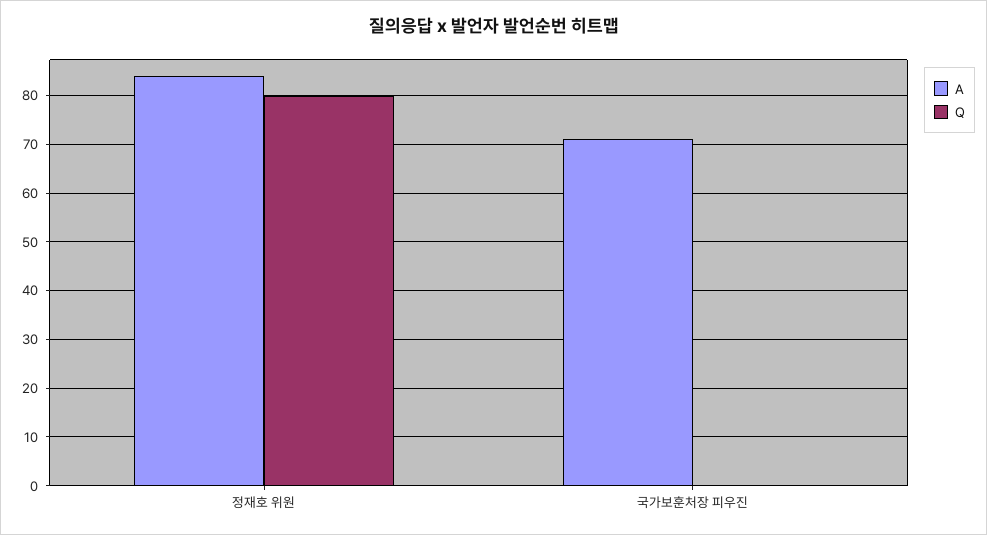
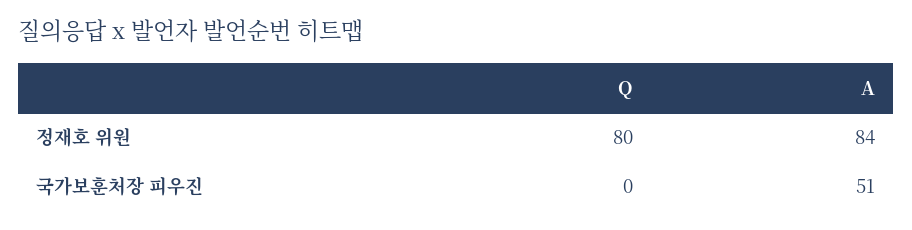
  {
    "A": {
      "정재호 위원": 84,
-     "국가보훈처장 피우진": 70
+     "국가보훈처장 피우진": 51
    },
    "Q": {
      "정재호 위원": 80,
      "국가보훈처장 피우진": 0
    }
  }

